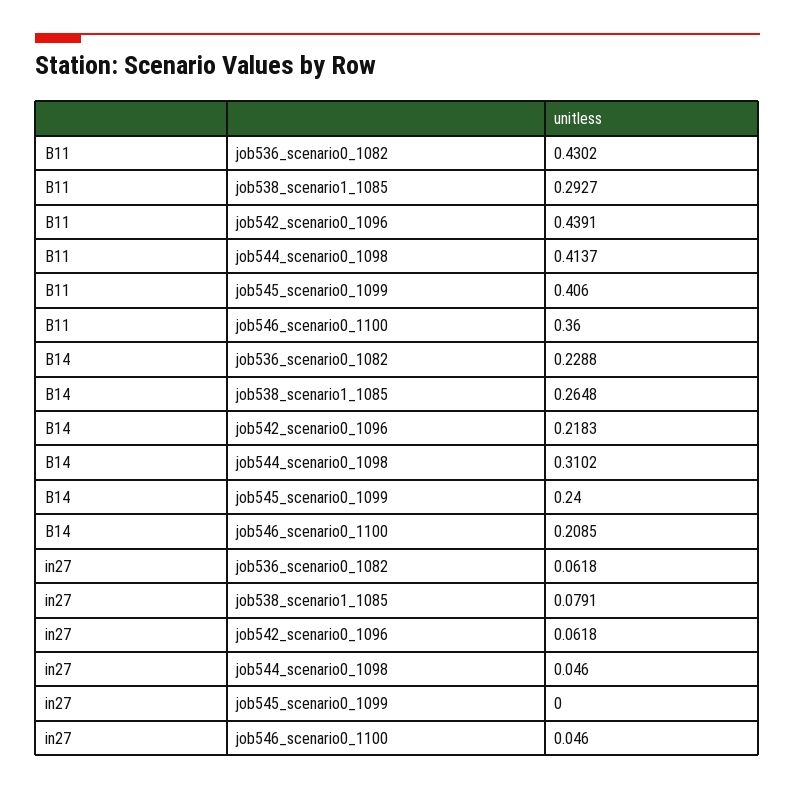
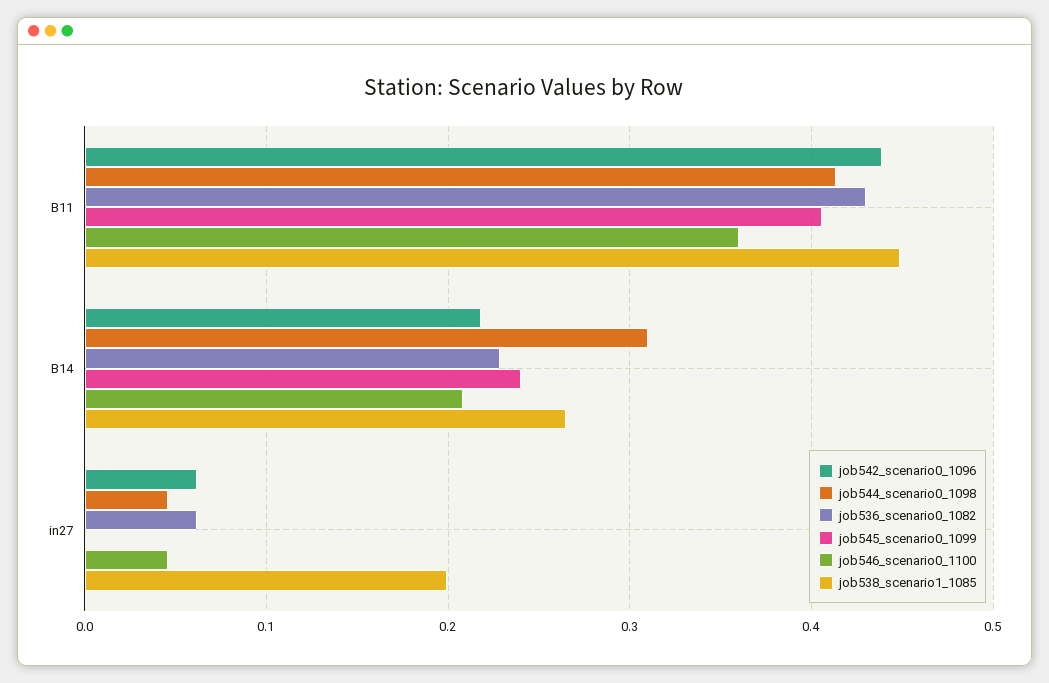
  {
    "job536_scenario0_1082": {
      "B11": 0.4302,
      "B14": 0.2288,
      "in27": 0.0618
    },
    "job538_scenario1_1085": {
-     "B11": 0.2927,
+     "B11": 0.45,
      "B14": 0.2648,
-     "in27": 0.0791
+     "in27": 0.2
    },
    "job542_scenario0_1096": {
      "B11": 0.4391,
      "B14": 0.2183,
      "in27": 0.0618
    },
    "job544_scenario0_1098": {
      "B11": 0.4137,
      "B14": 0.3102,
      "in27": 0.046
    },
    "job545_scenario0_1099": {
      "B11": 0.406,
      "B14": 0.24,
      "in27": 0
    },
    "job546_scenario0_1100": {
      "B11": 0.36,
      "B14": 0.2085,
      "in27": 0.046
    }
  }

